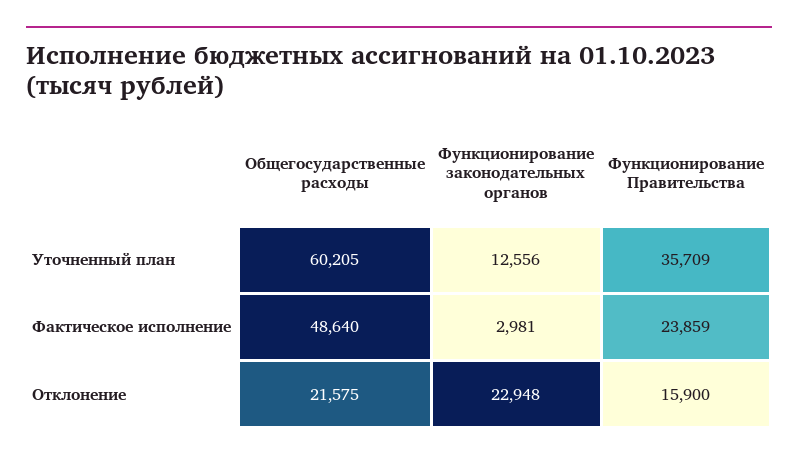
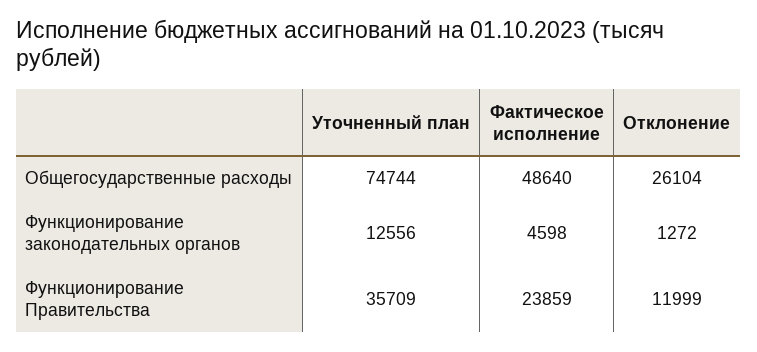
  {
    "Общегосударственные расходы": {
-     "Уточненный план": 60205,
+     "Уточненный план": 74744,
      "Фактическое исполнение": 48640,
-     "Отклонение": 21575
+     "Отклонение": 26104
    },
    "Функционирование законодательных органов": {
      "Уточненный план": 12556,
-     "Фактическое исполнение": 2981,
+     "Фактическое исполнение": 4598,
-     "Отклонение": 22948
+     "Отклонение": 1272
    },
    "Функционирование Правительства": {
      "Уточненный план": 35709,
      "Фактическое исполнение": 23859,
-     "Отклонение": 15900
+     "Отклонение": 11999
    }
  }

